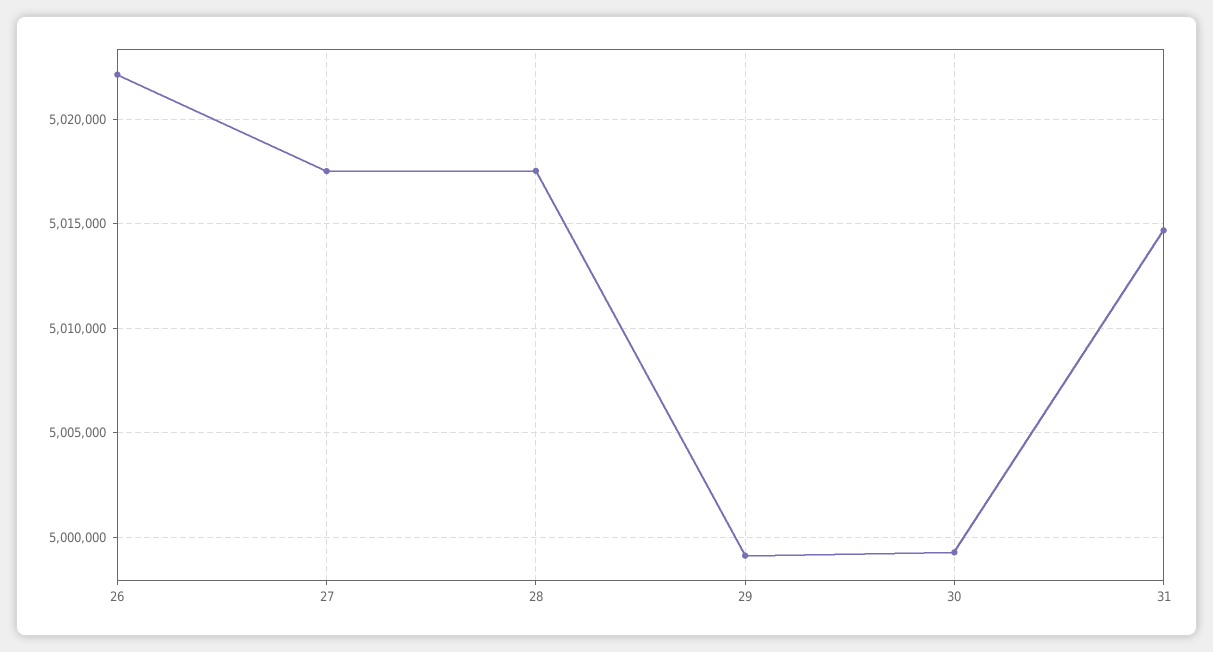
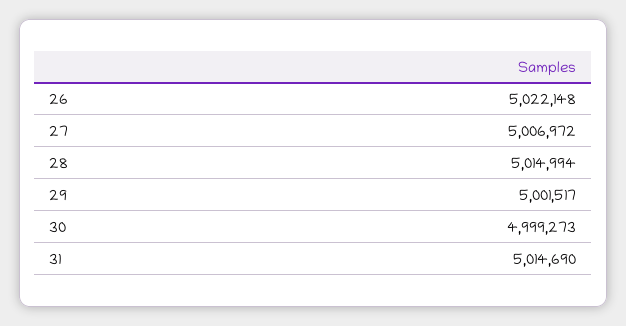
  {
    "26": 5022148,
-   "27": 5017500,
+   "27": 5006972,
-   "28": 5017500,
+   "28": 5014994,
-   "29": 4999000,
+   "29": 5001517,
    "30": 4999273,
    "31": 5014690
  }

